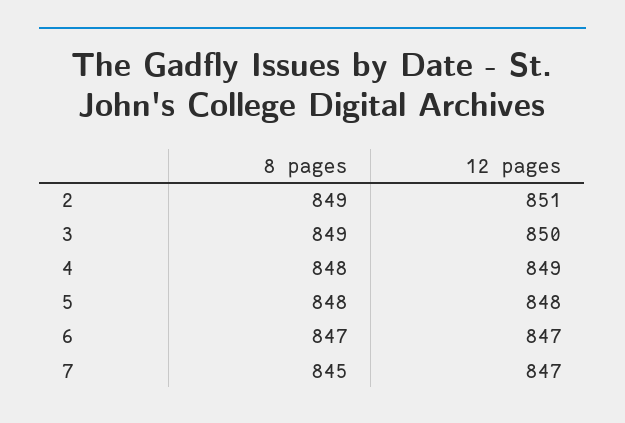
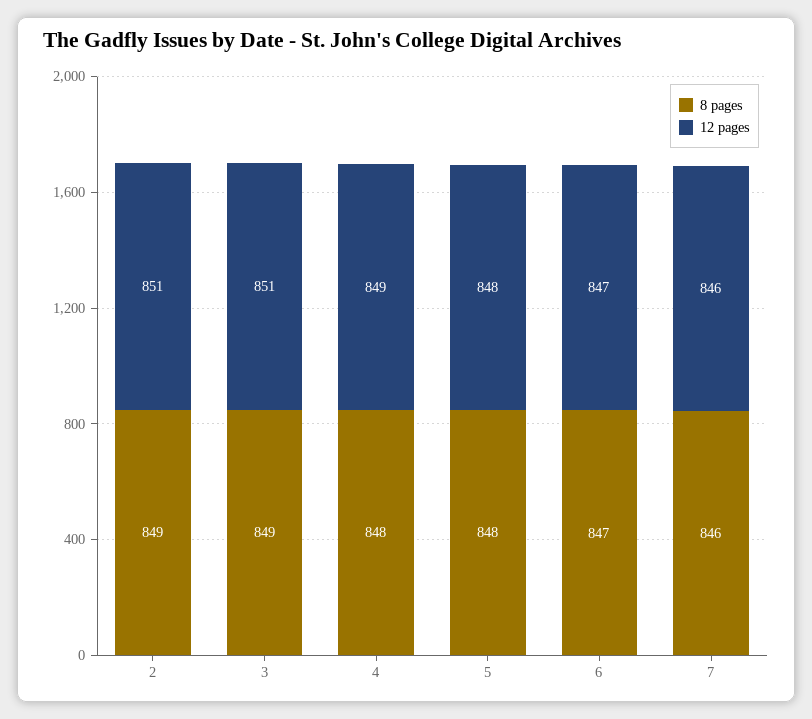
  {
    "8 pages": {
      "2": 849,
      "3": 849,
      "4": 848,
      "5": 848,
      "6": 847,
-     "7": 845
+     "7": 846
    },
    "12 pages": {
      "2": 851,
-     "3": 850,
+     "3": 851,
      "4": 849,
      "5": 848,
      "6": 847,
-     "7": 847
+     "7": 846
    }
  }

